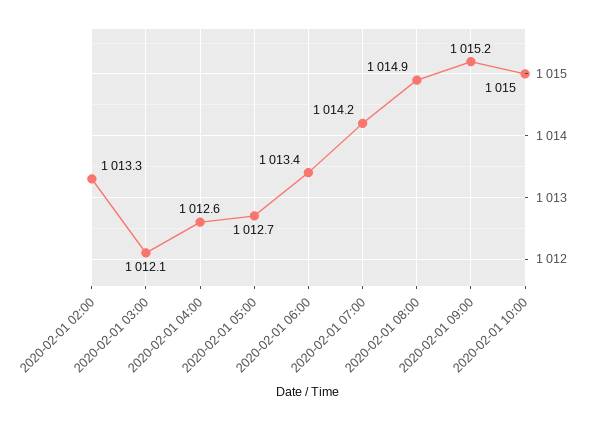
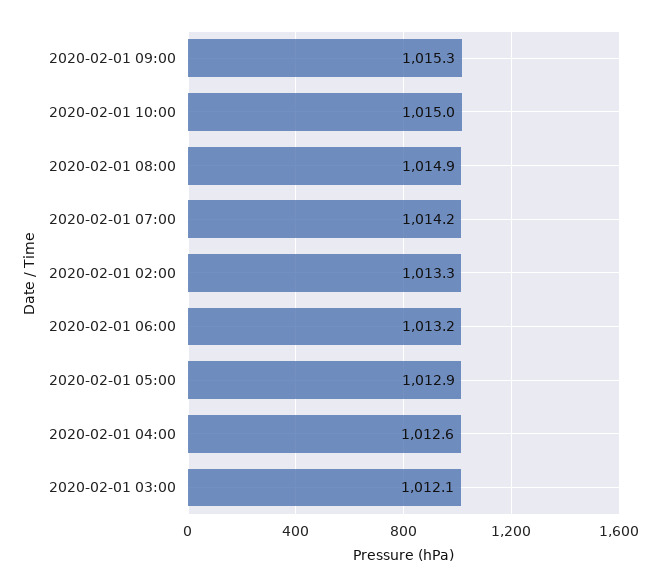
  {
    "2020-02-01 02:00": 1013.3,
    "2020-02-01 03:00": 1012.1,
    "2020-02-01 04:00": 1012.6,
-   "2020-02-01 05:00": 1012.7,
+   "2020-02-01 05:00": 1012.9,
-   "2020-02-01 06:00": 1013.4,
+   "2020-02-01 06:00": 1013.2,
    "2020-02-01 07:00": 1014.2,
    "2020-02-01 08:00": 1014.9,
-   "2020-02-01 09:00": 1015.2,
+   "2020-02-01 09:00": 1015.3,
    "2020-02-01 10:00": 1015
  }

